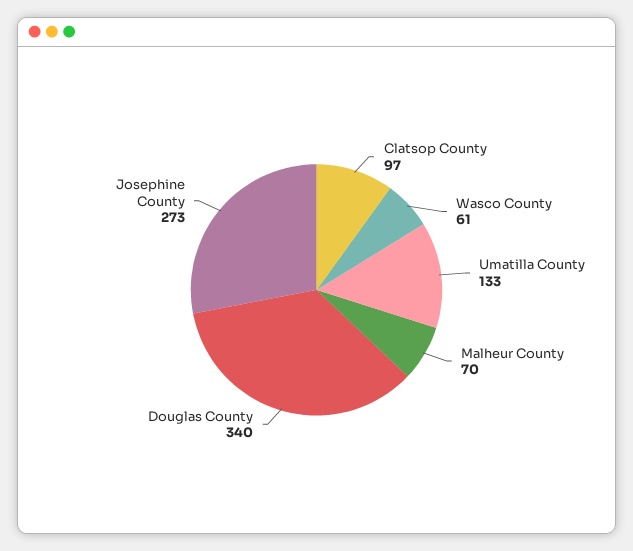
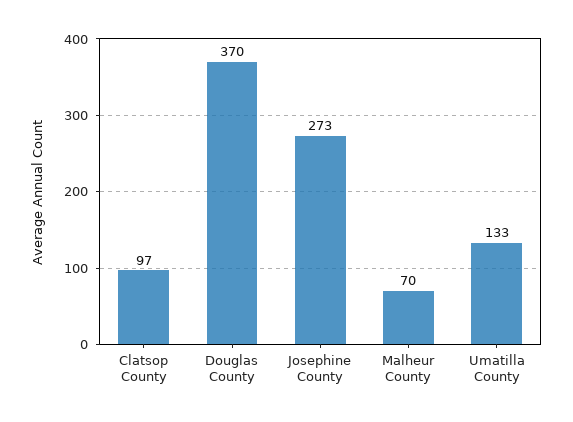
  {
    "Clatsop County": 97,
-   "Wasco County": 61,
    "Umatilla County": 133,
    "Malheur County": 70,
-   "Douglas County": 340,
+   "Douglas County": 370,
    "Josephine County": 273
  }

